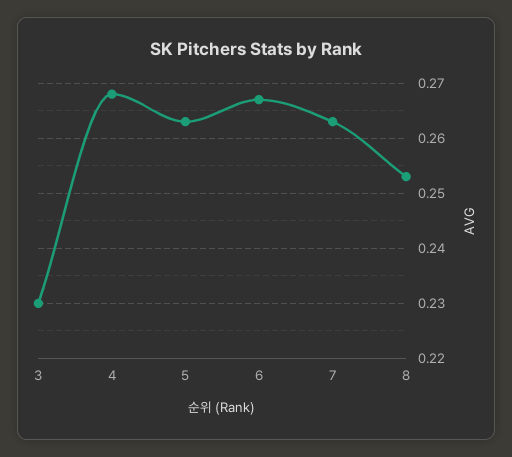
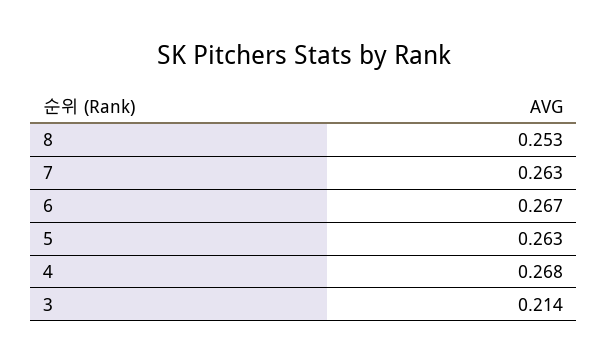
  {
-   "3": 0.23,
+   "3": 0.214,
    "4": 0.268,
    "5": 0.263,
    "6": 0.267,
    "7": 0.263,
    "8": 0.253
  }

